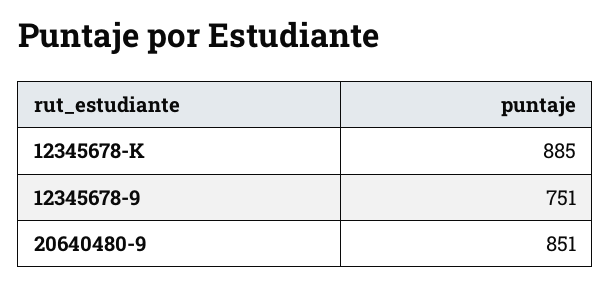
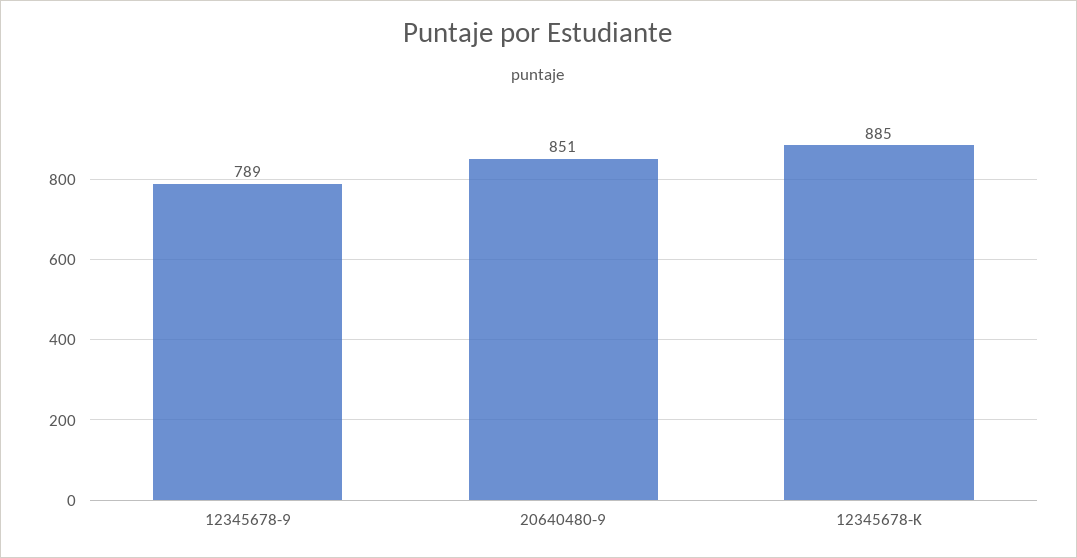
  {
    "12345678-K": 885,
-   "12345678-9": 751,
+   "12345678-9": 789,
    "20640480-9": 851
  }

